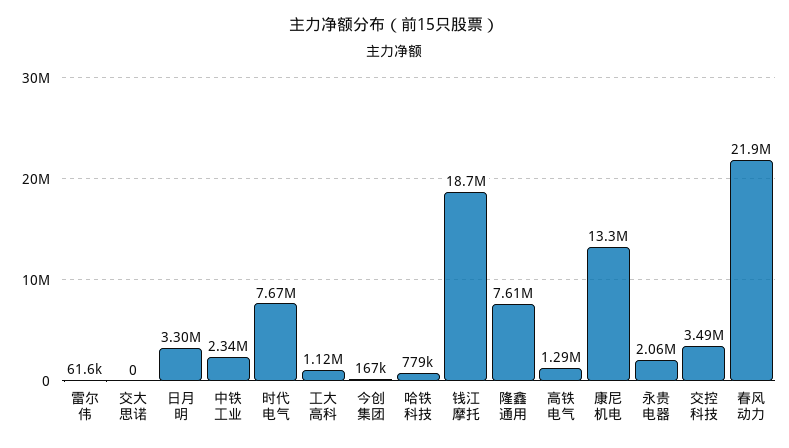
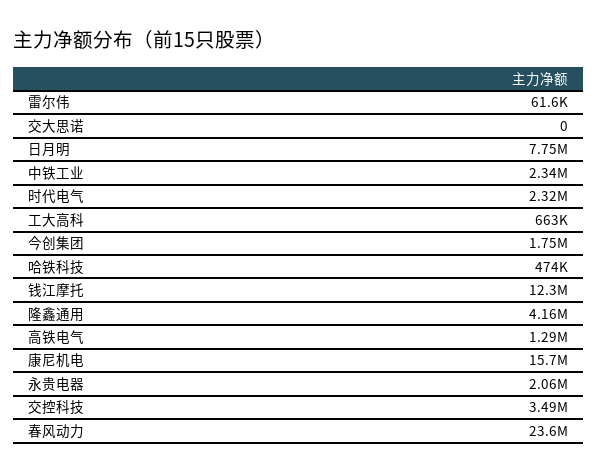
  {
    "雷尔伟": 61600,
    "交大思诺": 0,
-   "日月明": 3300000,
+   "日月明": 7750000,
    "中铁工业": 2340000,
-   "时代电气": 7670000,
+   "时代电气": 2320000,
-   "工大高科": 1120000,
+   "工大高科": 663000,
-   "今创集团": 167000,
+   "今创集团": 1750000,
-   "哈铁科技": 779000,
+   "哈铁科技": 474000,
-   "钱江摩托": 18700000,
+   "钱江摩托": 12300000,
-   "隆鑫通用": 7610000,
+   "隆鑫通用": 4160000,
    "高铁电气": 1290000,
-   "康尼机电": 13300000,
+   "康尼机电": 15700000,
    "永贵电器": 2060000,
    "交控科技": 3490000,
-   "春风动力": 21900000
+   "春风动力": 23600000
  }

